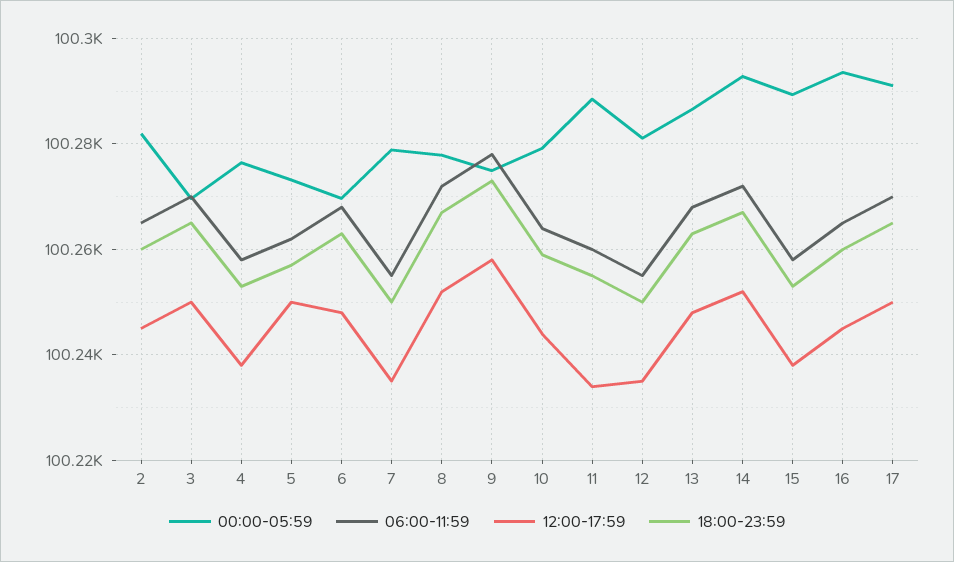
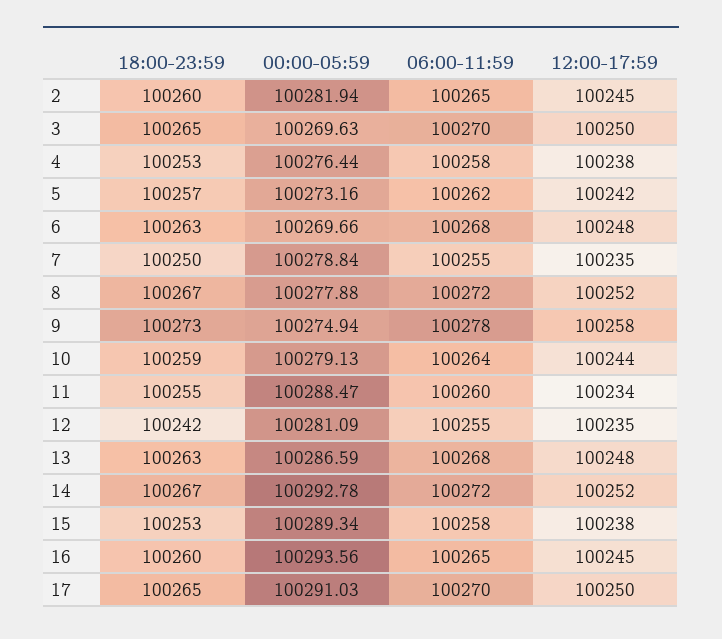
  {
    "00:00-05:59": {
      "2": 100281.94,
      "3": 100269.63,
      "4": 100276.44,
      "5": 100273.16,
      "6": 100269.66,
      "7": 100278.84,
      "8": 100277.88,
      "9": 100274.94,
      "10": 100279.13,
      "11": 100288.47,
      "12": 100281.09,
      "13": 100286.59,
      "14": 100292.78,
      "15": 100289.34,
      "16": 100293.56,
      "17": 100291.03
    },
    "06:00-11:59": {
      "2": 100265,
      "3": 100270,
      "4": 100258,
      "5": 100262,
      "6": 100268,
      "7": 100255,
      "8": 100272,
      "9": 100278,
      "10": 100264,
      "11": 100260,
      "12": 100255,
      "13": 100268,
      "14": 100272,
      "15": 100258,
      "16": 100265,
      "17": 100270
    },
    "12:00-17:59": {
      "2": 100245,
      "3": 100250,
      "4": 100238,
-     "5": 100250,
+     "5": 100242,
      "6": 100248,
      "7": 100235,
      "8": 100252,
      "9": 100258,
      "10": 100244,
      "11": 100234,
      "12": 100235,
      "13": 100248,
      "14": 100252,
      "15": 100238,
      "16": 100245,
      "17": 100250
    },
    "18:00-23:59": {
      "2": 100260,
      "3": 100265,
      "4": 100253,
      "5": 100257,
      "6": 100263,
      "7": 100250,
      "8": 100267,
      "9": 100273,
      "10": 100259,
      "11": 100255,
-     "12": 100250,
+     "12": 100242,
      "13": 100263,
      "14": 100267,
      "15": 100253,
      "16": 100260,
      "17": 100265
    }
  }

